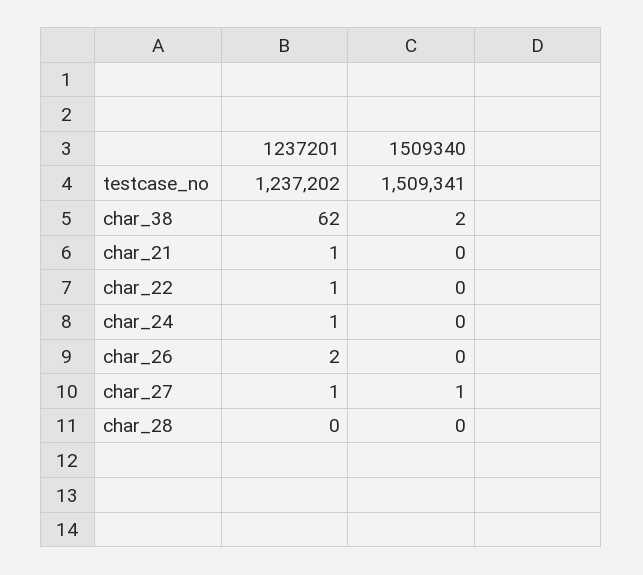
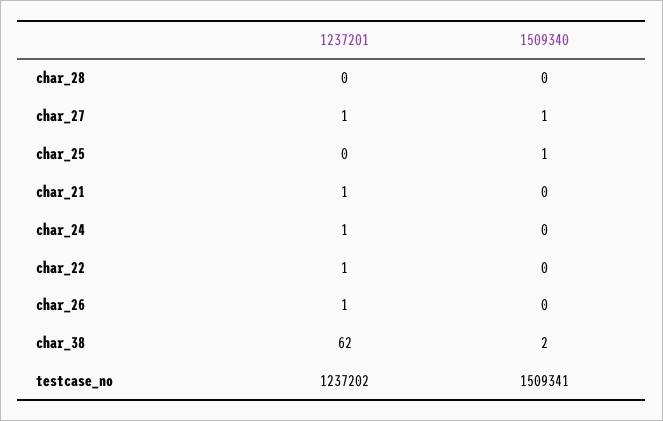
  {
    "1237201": {
      "testcase_no": 1237202,
      "char_38": 62,
      "char_21": 1,
      "char_22": 1,
      "char_24": 1,
-     "char_26": 2,
+     "char_26": 1,
      "char_27": 1,
-     "char_28": 0
+     "char_28": 0,
+     "char_25": 0
    },
    "1509340": {
      "testcase_no": 1509341,
      "char_38": 2,
      "char_21": 0,
      "char_22": 0,
      "char_24": 0,
      "char_26": 0,
      "char_27": 1,
-     "char_28": 0
+     "char_28": 0,
+     "char_25": 1
    }
  }

